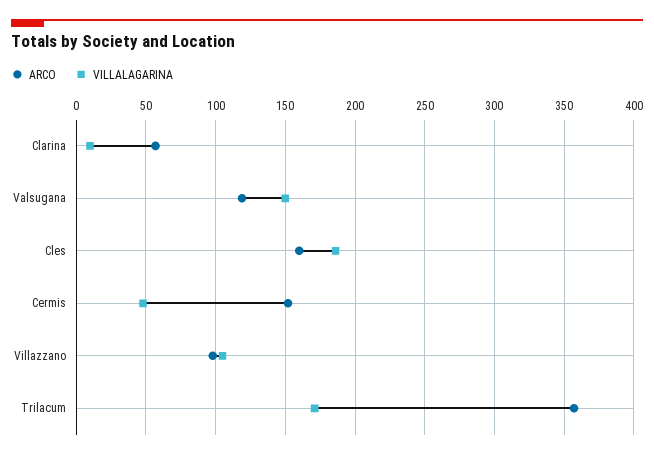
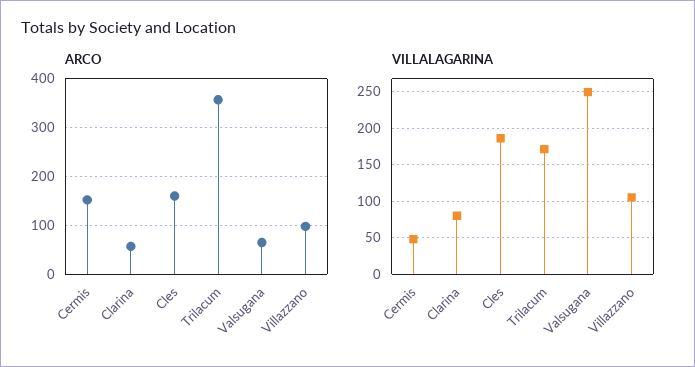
  {
    "ARCO": {
      "Clarina": 55,
-     "Valsugana": 120,
+     "Valsugana": 60,
      "Cles": 160,
      "Cermis": 150,
      "Villazzano": 100,
      "Trilacum": 355
    },
    "VILLALAGARINA": {
-     "Clarina": 10,
+     "Clarina": 80,
-     "Valsugana": 150,
+     "Valsugana": 250,
      "Cles": 185,
      "Cermis": 50,
      "Villazzano": 105,
      "Trilacum": 170
    }
  }

